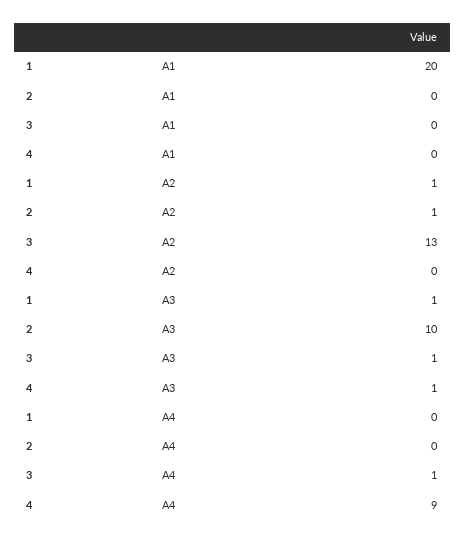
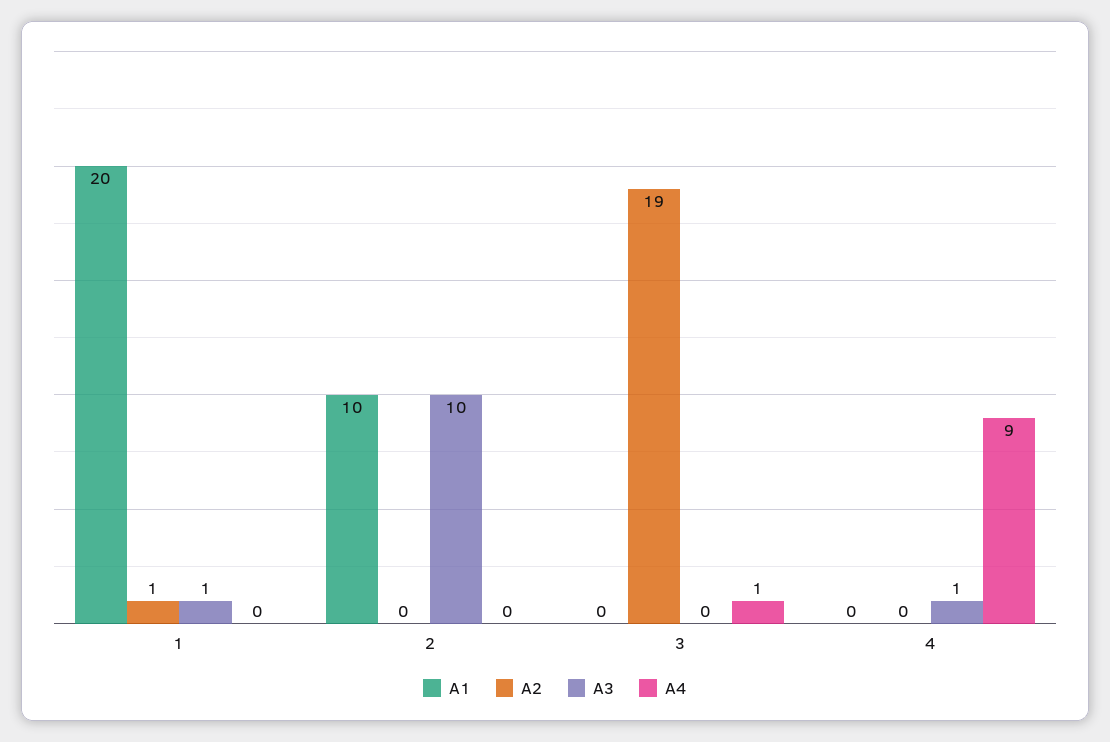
  {
    "A1": {
      "1": 20,
-     "2": 0,
+     "2": 10,
      "3": 0,
      "4": 0
    },
    "A2": {
      "1": 1,
-     "2": 1,
+     "2": 0,
-     "3": 13,
+     "3": 19,
      "4": 0
    },
    "A3": {
      "1": 1,
      "2": 10,
-     "3": 1,
+     "3": 0,
      "4": 1
    },
    "A4": {
      "1": 0,
      "2": 0,
      "3": 1,
      "4": 9
    }
  }

